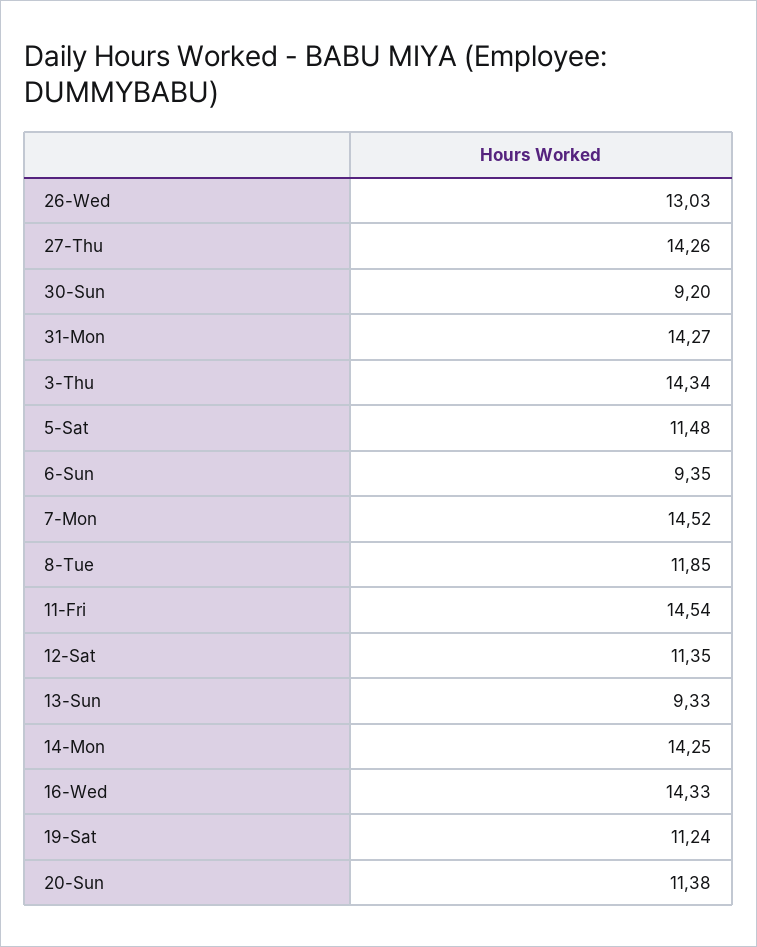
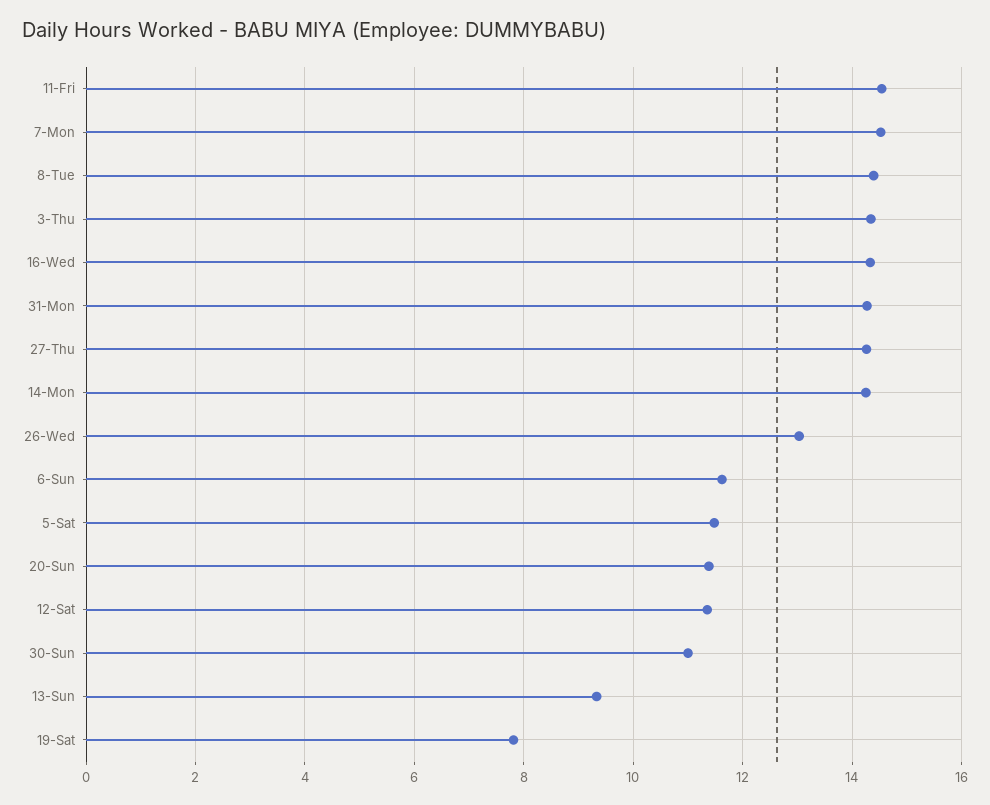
  {
    "26-Wed": 13.03,
    "27-Thu": 14.26,
-   "30-Sun": 9.2,
+   "30-Sun": 11,
    "31-Mon": 14.27,
    "3-Thu": 14.34,
    "5-Sat": 11.48,
-   "6-Sun": 9.35,
+   "6-Sun": 11.6,
    "7-Mon": 14.52,
-   "8-Tue": 11.85,
+   "8-Tue": 14.4,
    "11-Fri": 14.54,
    "12-Sat": 11.35,
    "13-Sun": 9.33,
    "14-Mon": 14.25,
    "16-Wed": 14.33,
-   "19-Sat": 11.24,
+   "19-Sat": 7.8,
    "20-Sun": 11.38
  }

